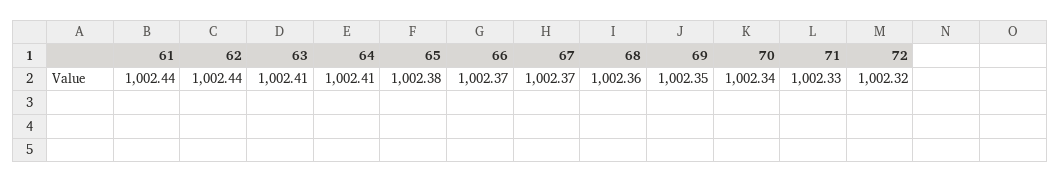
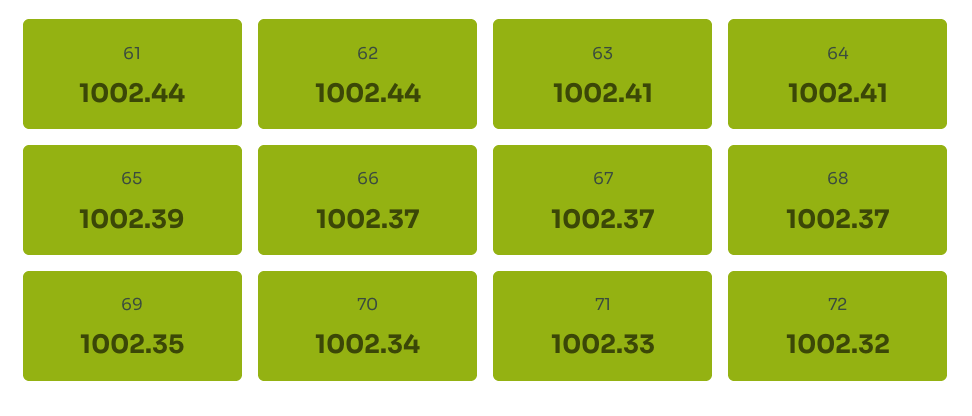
  {
    "61": 1002.44,
    "62": 1002.44,
    "63": 1002.41,
    "64": 1002.41,
-   "65": 1002.38,
+   "65": 1002.39,
    "66": 1002.37,
    "67": 1002.37,
-   "68": 1002.36,
+   "68": 1002.37,
    "69": 1002.35,
    "70": 1002.34,
    "71": 1002.33,
    "72": 1002.32
  }

